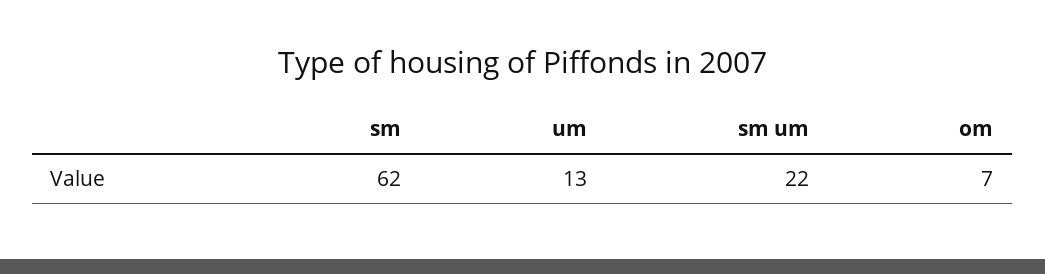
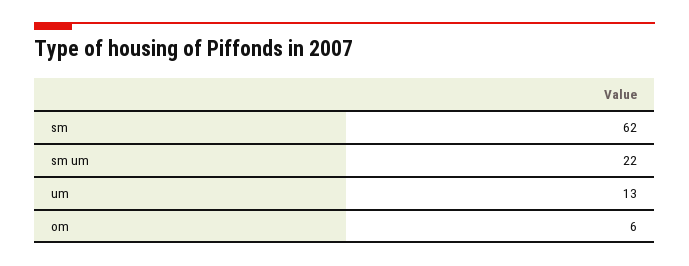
  {
    "sm": 62,
    "um": 13,
    "sm um": 22,
-   "om": 7
+   "om": 6
  }

